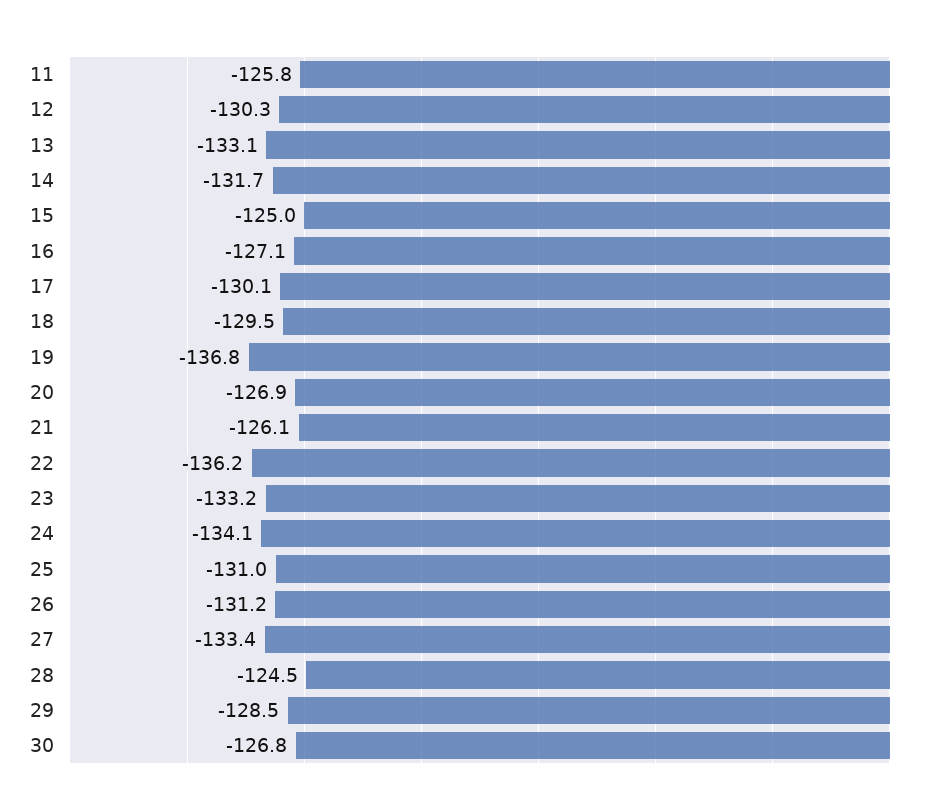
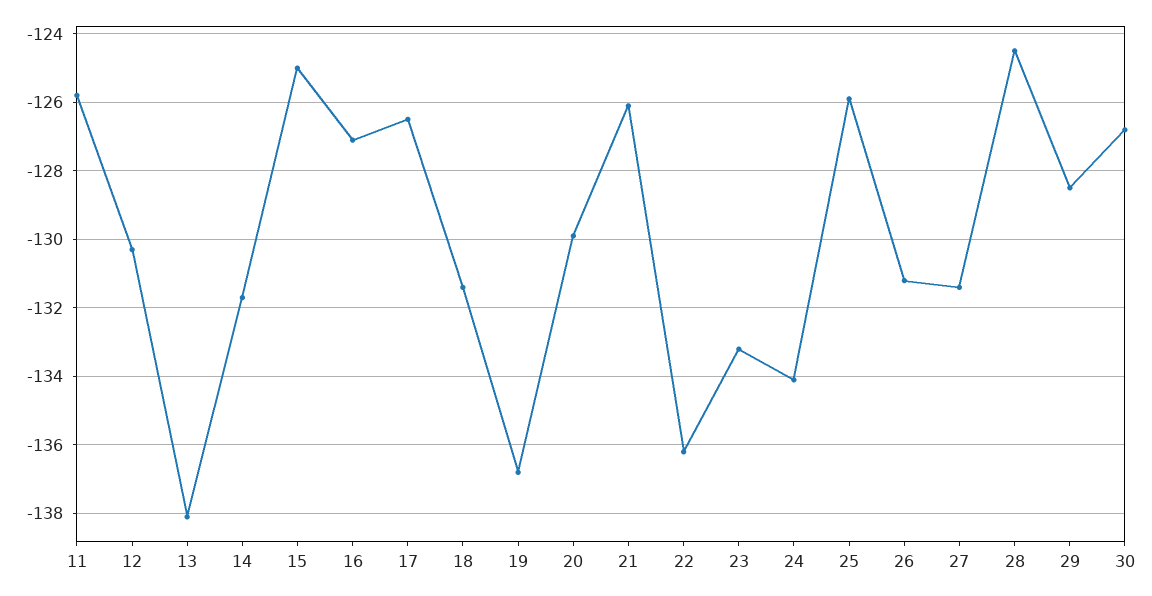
  {
    "11": -125.8,
    "12": -130.3,
-   "13": -133.1,
+   "13": -138,
    "14": -131.7,
    "15": -125,
    "16": -127.1,
-   "17": -130.1,
+   "17": -126.5,
-   "18": -129.5,
+   "18": -131.5,
    "19": -136.8,
-   "20": -126.9,
+   "20": -130,
    "21": -126.1,
    "22": -136.2,
    "23": -133.2,
    "24": -134.1,
-   "25": -131,
+   "25": -126,
    "26": -131.2,
-   "27": -133.4,
+   "27": -131.5,
    "28": -124.5,
    "29": -128.5,
    "30": -126.8
  }

